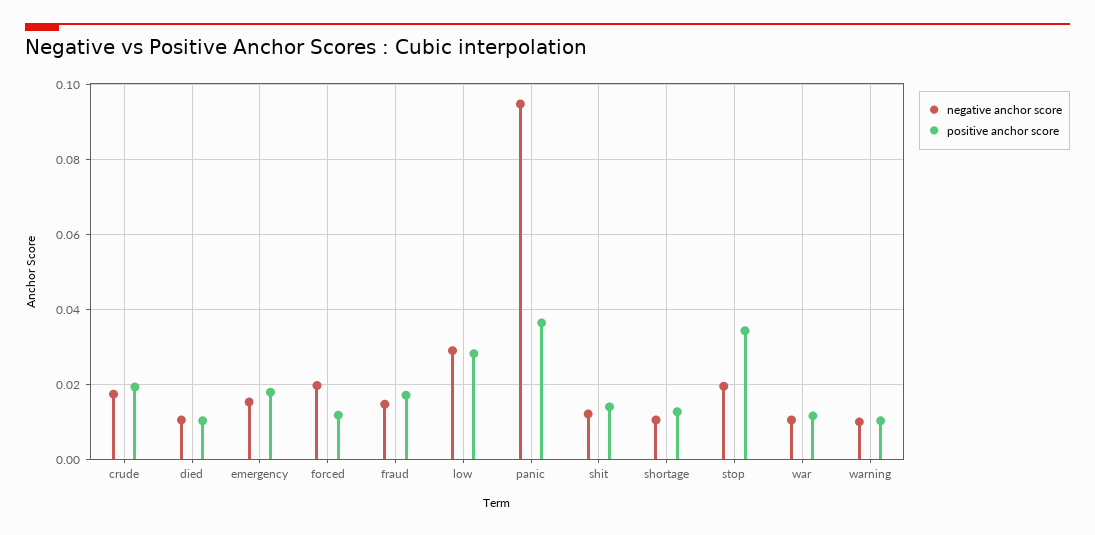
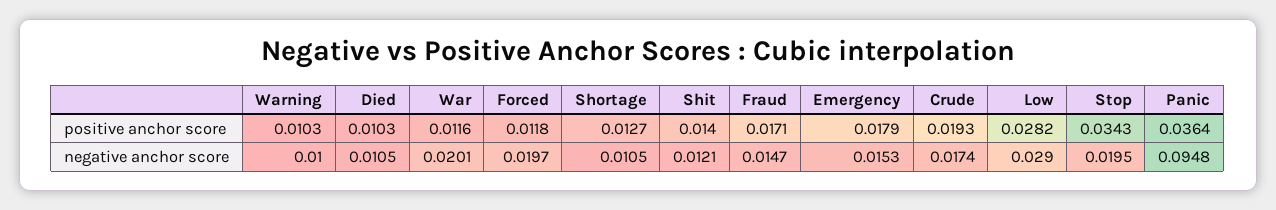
  {
    "negative anchor score": {
      "crude": 0.0174,
      "died": 0.0105,
      "emergency": 0.0153,
      "forced": 0.0197,
      "fraud": 0.0147,
      "low": 0.029,
      "panic": 0.0948,
      "shit": 0.0121,
      "shortage": 0.0105,
      "stop": 0.0195,
-     "war": 0.01,
+     "war": 0.0201,
      "warning": 0.01
    },
    "positive anchor score": {
      "crude": 0.0193,
      "died": 0.0103,
      "emergency": 0.0179,
      "forced": 0.0118,
      "fraud": 0.0171,
      "low": 0.0282,
      "panic": 0.0364,
      "shit": 0.014,
      "shortage": 0.0127,
      "stop": 0.0343,
      "war": 0.0116,
      "warning": 0.0103
    }
  }

